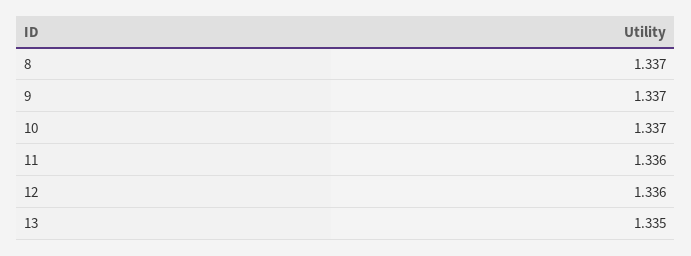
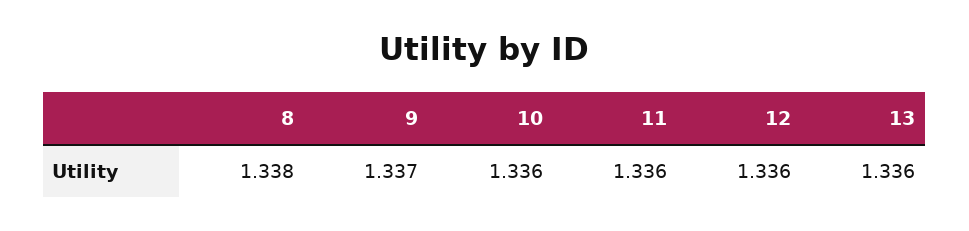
  {
-   "8": 1.337,
+   "8": 1.338,
    "9": 1.337,
-   "10": 1.337,
+   "10": 1.336,
    "11": 1.336,
    "12": 1.336,
-   "13": 1.335
+   "13": 1.336
  }

